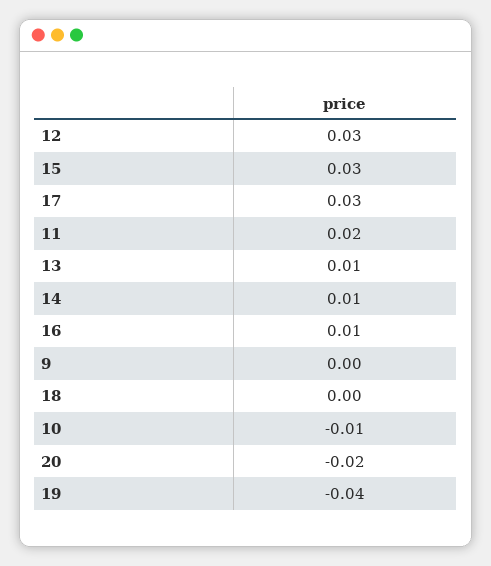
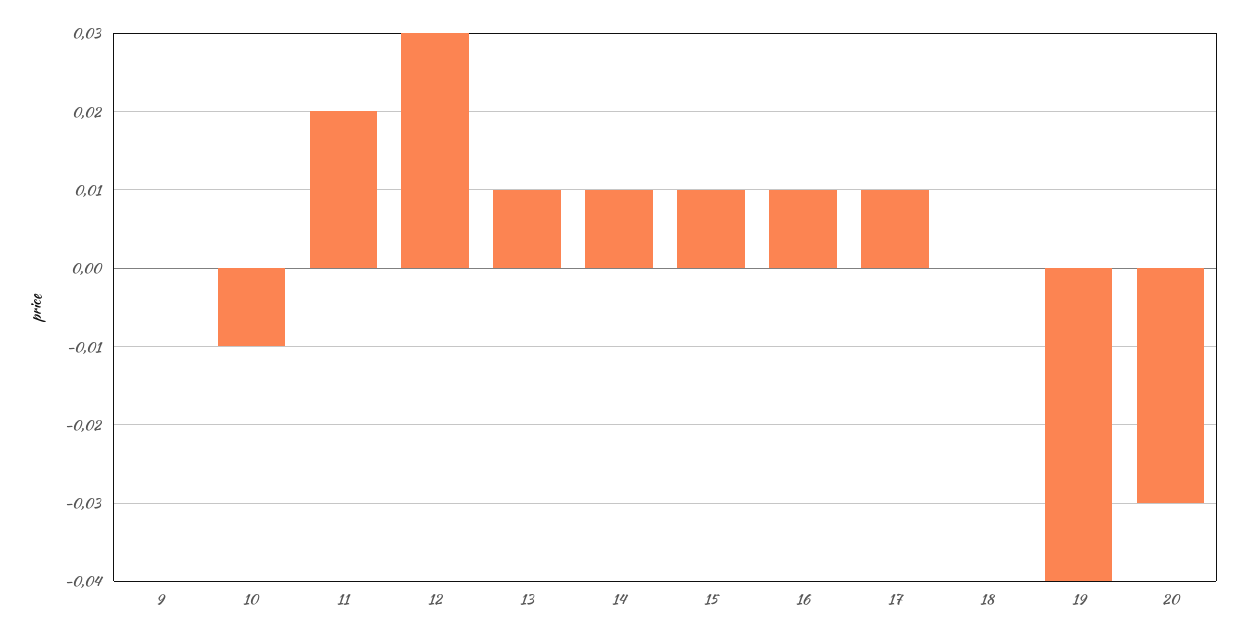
  {
    "12": 0.03,
-   "15": 0.03,
+   "15": 0.01,
-   "17": 0.03,
+   "17": 0.01,
    "11": 0.02,
    "13": 0.01,
    "14": 0.01,
    "16": 0.01,
    "9": 0,
    "18": 0,
    "10": -0.01,
-   "20": -0.02,
+   "20": -0.03,
    "19": -0.04
  }

